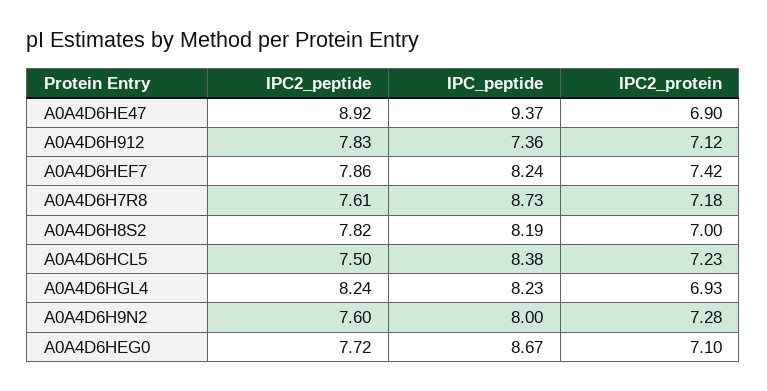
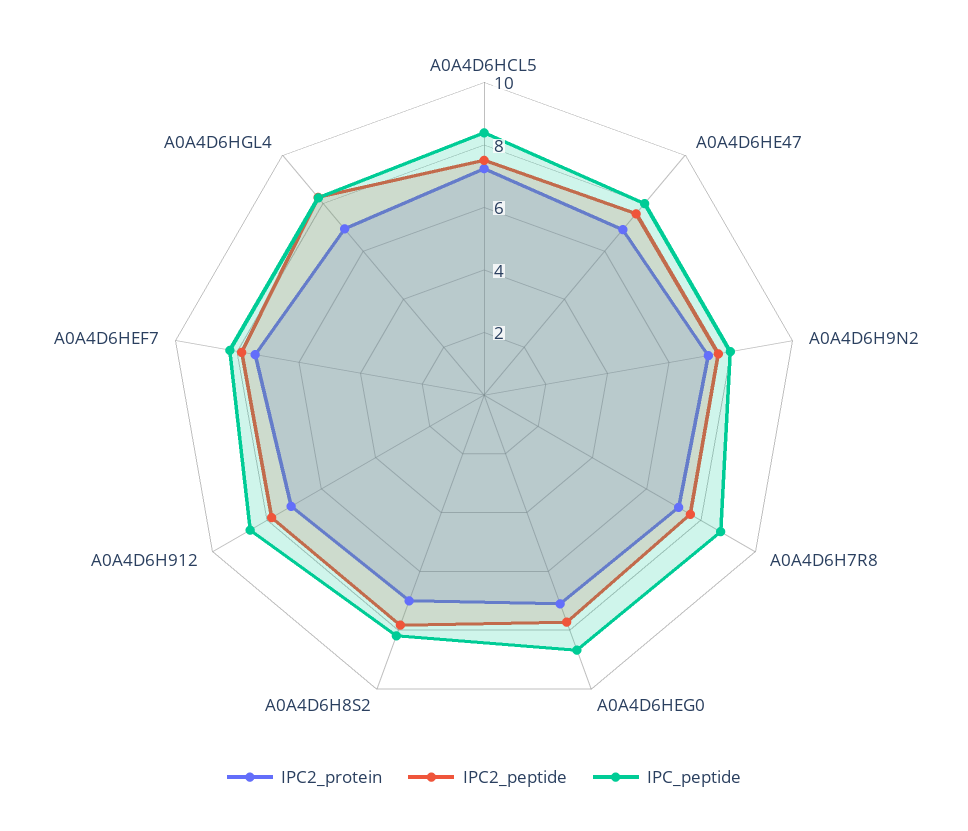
  {
    "IPC2_peptide": {
-     "A0A4D6HE47": 8.92,
+     "A0A4D6HE47": 7.5,
      "A0A4D6H912": 7.83,
      "A0A4D6HEF7": 7.86,
      "A0A4D6H7R8": 7.61,
      "A0A4D6H8S2": 7.82,
      "A0A4D6HCL5": 7.5,
      "A0A4D6HGL4": 8.24,
      "A0A4D6H9N2": 7.6,
      "A0A4D6HEG0": 7.72
    },
    "IPC_peptide": {
-     "A0A4D6HE47": 9.37,
+     "A0A4D6HE47": 8,
-     "A0A4D6H912": 7.36,
+     "A0A4D6H912": 8.5,
      "A0A4D6HEF7": 8.24,
      "A0A4D6H7R8": 8.73,
      "A0A4D6H8S2": 8.19,
      "A0A4D6HCL5": 8.38,
      "A0A4D6HGL4": 8.23,
      "A0A4D6H9N2": 8,
      "A0A4D6HEG0": 8.67
    },
    "IPC2_protein": {
      "A0A4D6HE47": 6.9,
      "A0A4D6H912": 7.12,
      "A0A4D6HEF7": 7.42,
      "A0A4D6H7R8": 7.18,
      "A0A4D6H8S2": 7,
      "A0A4D6HCL5": 7.23,
      "A0A4D6HGL4": 6.93,
      "A0A4D6H9N2": 7.28,
      "A0A4D6HEG0": 7.1
    }
  }

